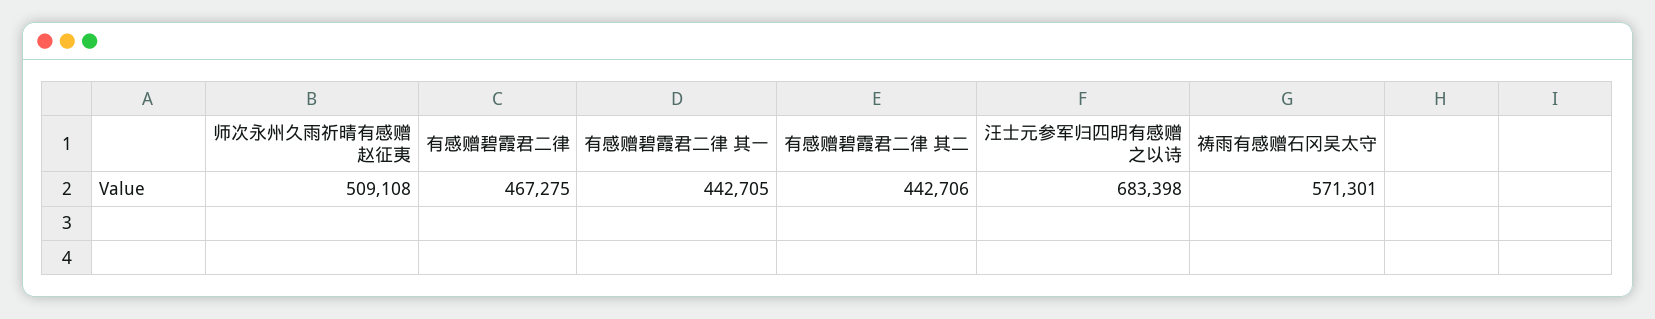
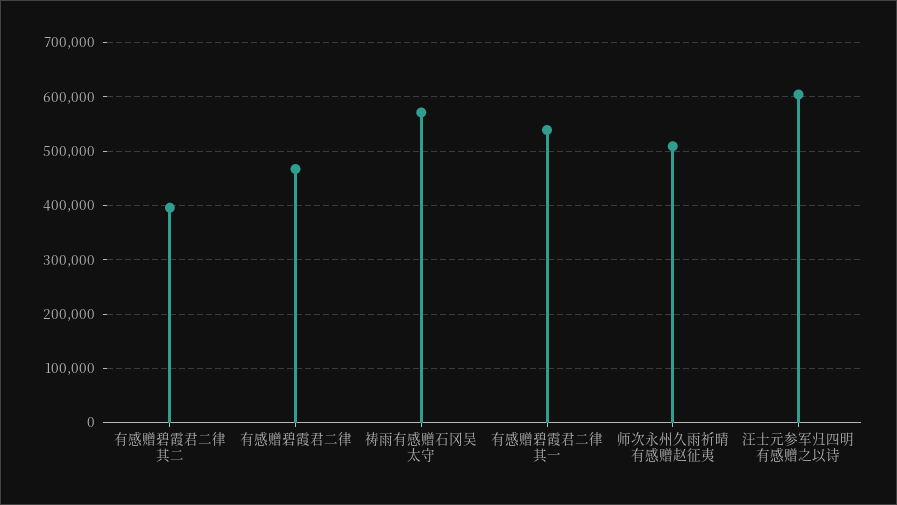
  {
    "师次永州久雨祈晴有感赠赵征夷": 509108,
    "有感赠碧霞君二律": 467275,
-   "有感赠碧霞君二律 其一": 442705,
+   "有感赠碧霞君二律 其一": 540000,
-   "有感赠碧霞君二律 其二": 442706,
+   "有感赠碧霞君二律 其二": 400000,
-   "汪士元参军归四明有感赠之以诗": 683398,
+   "汪士元参军归四明有感赠之以诗": 600000,
    "祷雨有感赠石冈吴太守": 571301
  }

